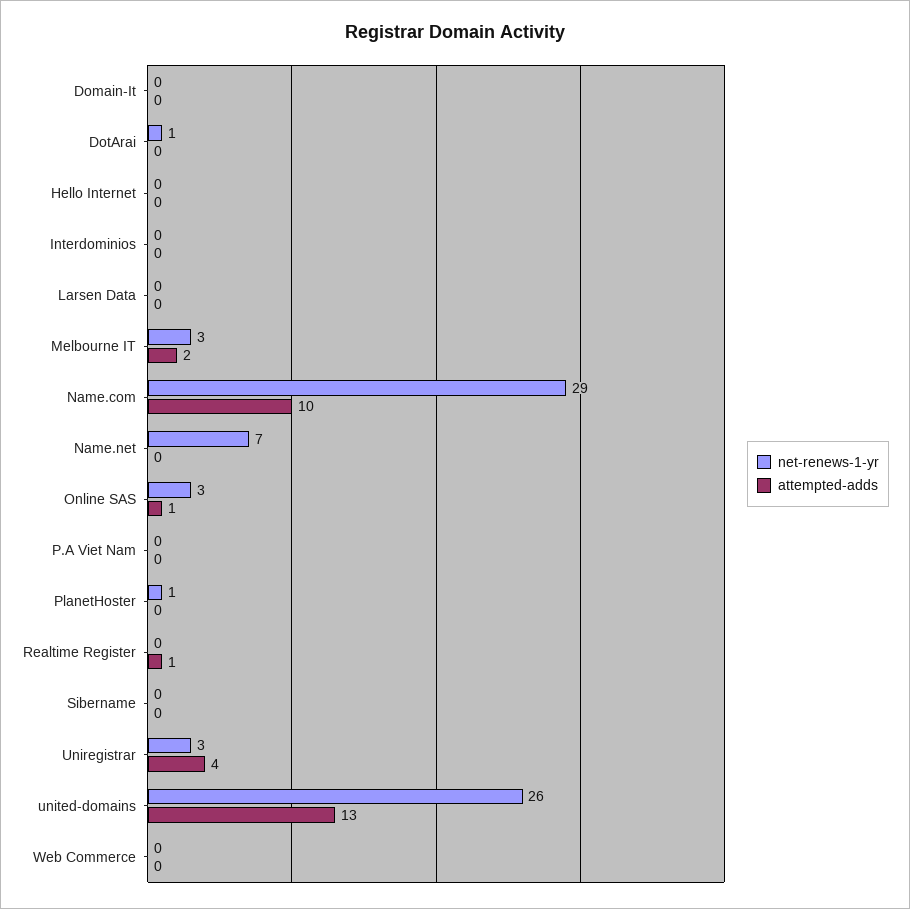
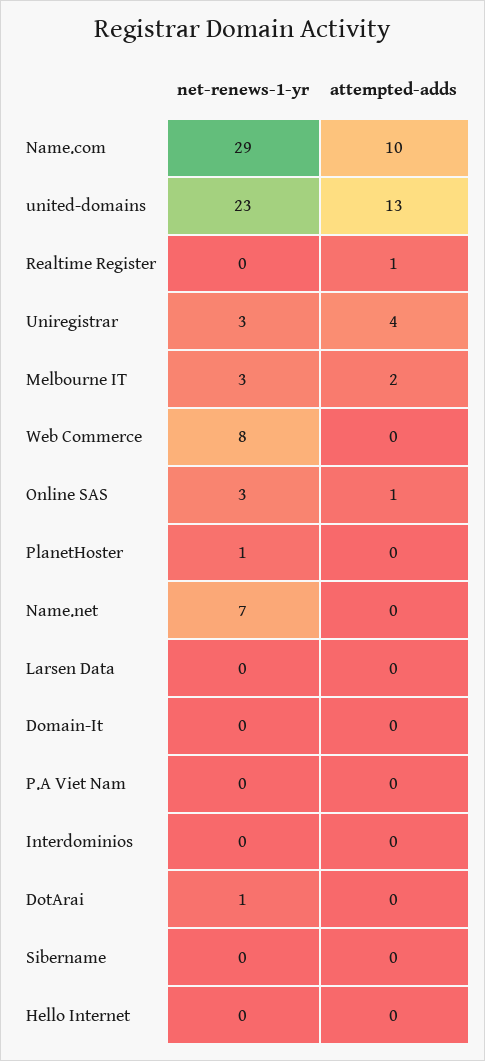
  {
    "net-renews-1-yr": {
      "Domain-It": 0,
      "DotArai": 1,
      "Hello Internet": 0,
      "Interdominios": 0,
      "Larsen Data": 0,
      "Melbourne IT": 3,
      "Name.com": 29,
      "Name.net": 7,
      "Online SAS": 3,
      "P.A Viet Nam": 0,
      "PlanetHoster": 1,
      "Realtime Register": 0,
      "Sibername": 0,
      "Uniregistrar": 3,
-     "united-domains": 26,
+     "united-domains": 23,
-     "Web Commerce": 0
+     "Web Commerce": 8
    },
    "attempted-adds": {
      "Domain-It": 0,
      "DotArai": 0,
      "Hello Internet": 0,
      "Interdominios": 0,
      "Larsen Data": 0,
      "Melbourne IT": 2,
      "Name.com": 10,
      "Name.net": 0,
      "Online SAS": 1,
      "P.A Viet Nam": 0,
      "PlanetHoster": 0,
      "Realtime Register": 1,
      "Sibername": 0,
      "Uniregistrar": 4,
      "united-domains": 13,
      "Web Commerce": 0
    }
  }

